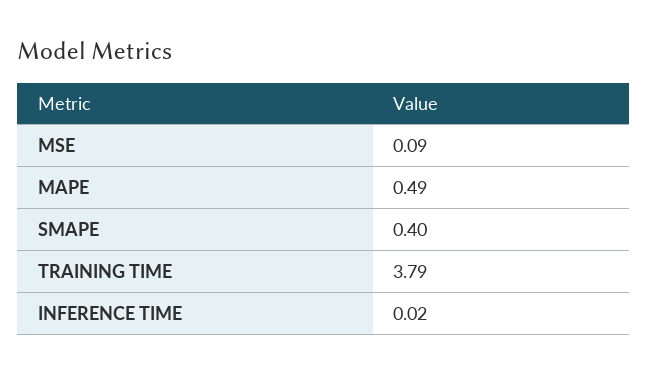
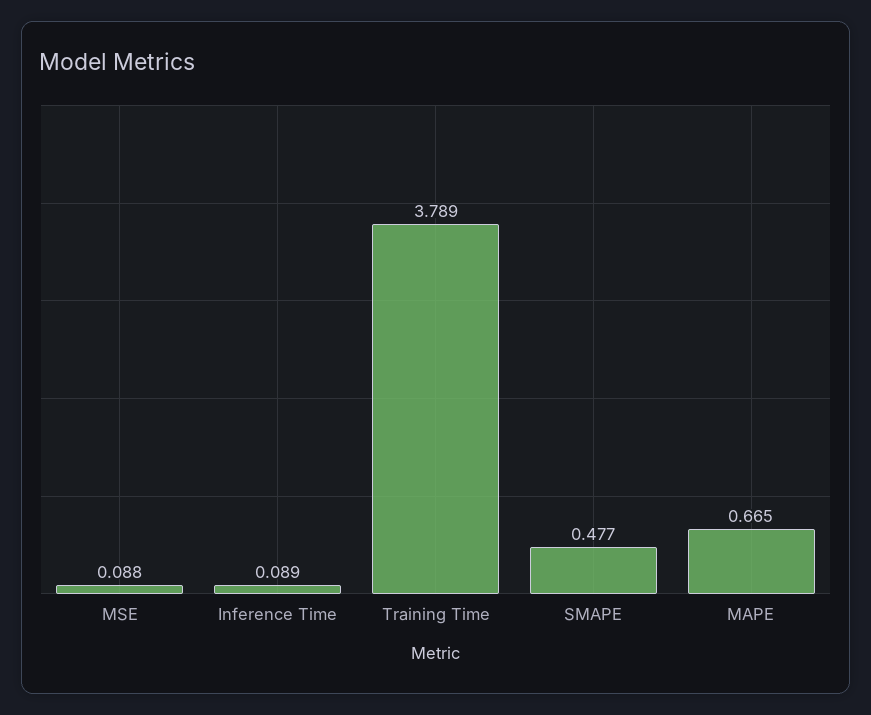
  {
    "MSE": 0.088,
-   "MAPE": 0.49,
+   "MAPE": 0.665,
-   "SMAPE": 0.4,
+   "SMAPE": 0.477,
    "TRAINING TIME": 3.789,
-   "INFERENCE TIME": 0.02
+   "INFERENCE TIME": 0.089
  }

